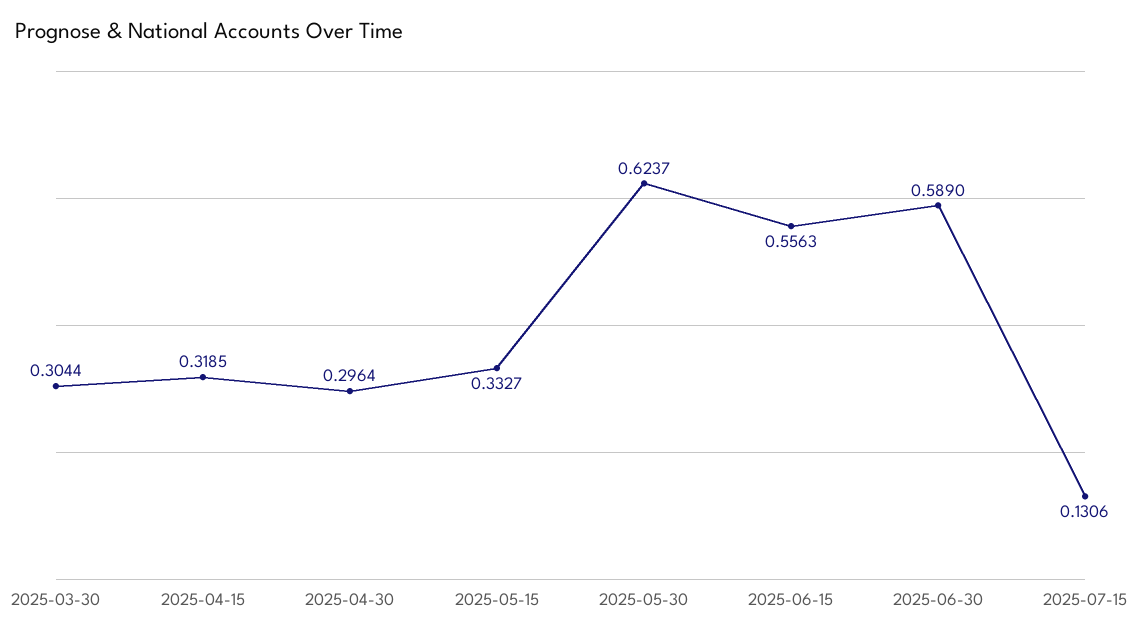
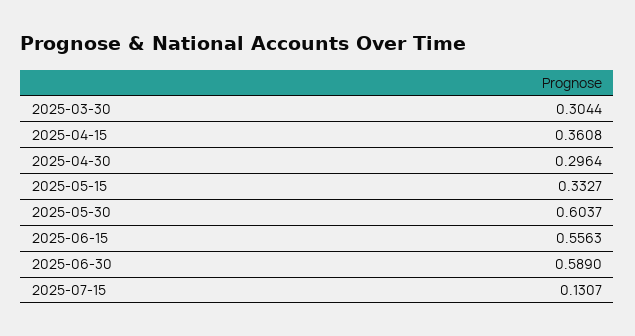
  {
    "2025-03-30": 0.3044,
-   "2025-04-15": 0.3185,
+   "2025-04-15": 0.3608,
    "2025-04-30": 0.2964,
    "2025-05-15": 0.3327,
-   "2025-05-30": 0.6237,
+   "2025-05-30": 0.6037,
    "2025-06-15": 0.5563,
    "2025-06-30": 0.589,
-   "2025-07-15": 0.1306
+   "2025-07-15": 0.1307
  }

